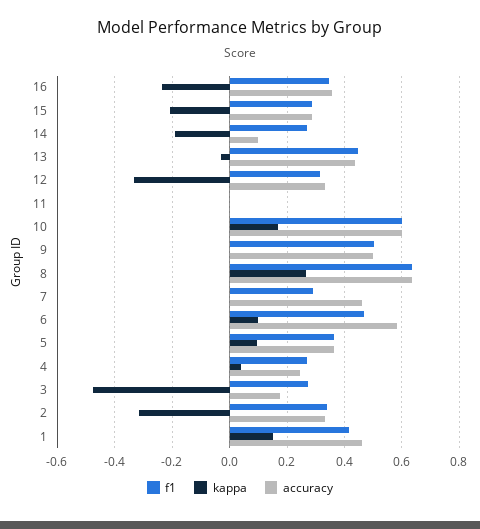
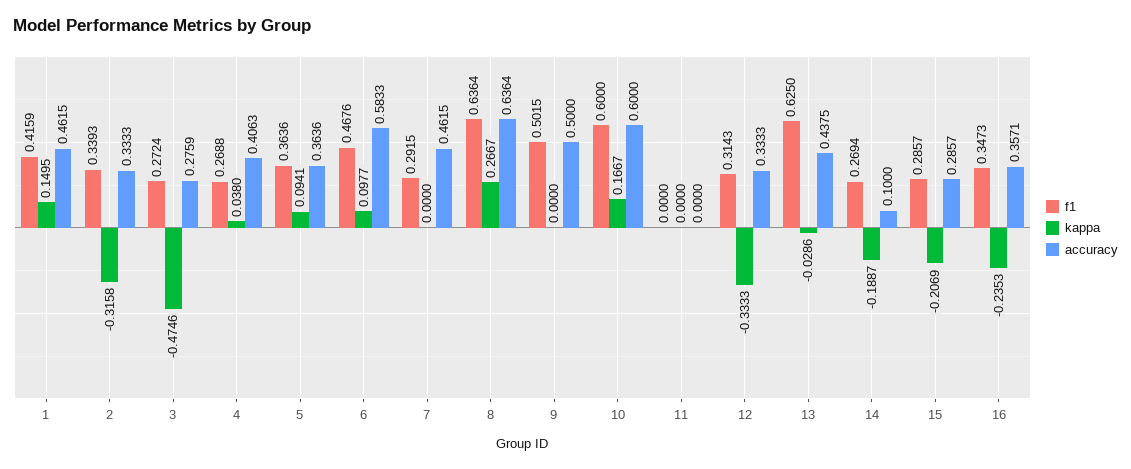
  {
    "f1": {
      "16": 0.3473,
      "15": 0.2857,
      "14": 0.2694,
-     "13": 0.45,
+     "13": 0.625,
      "12": 0.3143,
      "11": 0,
      "10": 0.6,
      "9": 0.5015,
      "8": 0.6364,
      "7": 0.2915,
      "6": 0.4676,
      "5": 0.3636,
      "4": 0.2688,
      "3": 0.2724,
      "2": 0.3393,
      "1": 0.4159
    },
    "kappa": {
      "16": -0.2353,
      "15": -0.2069,
      "14": -0.1887,
      "13": -0.0286,
      "12": -0.3333,
      "11": 0,
      "10": 0.1667,
      "9": 0,
      "8": 0.2667,
      "7": 0,
      "6": 0.0977,
      "5": 0.0941,
      "4": 0.038,
      "3": -0.4746,
      "2": -0.3158,
      "1": 0.1495
    },
    "accuracy": {
      "16": 0.3571,
      "15": 0.2857,
      "14": 0.1,
      "13": 0.4375,
      "12": 0.3333,
      "11": 0,
      "10": 0.6,
      "9": 0.5,
      "8": 0.6364,
      "7": 0.4615,
      "6": 0.5833,
      "5": 0.3636,
-     "4": 0.25,
+     "4": 0.4063,
-     "3": 0.175,
+     "3": 0.2759,
      "2": 0.3333,
      "1": 0.4615
    }
  }

